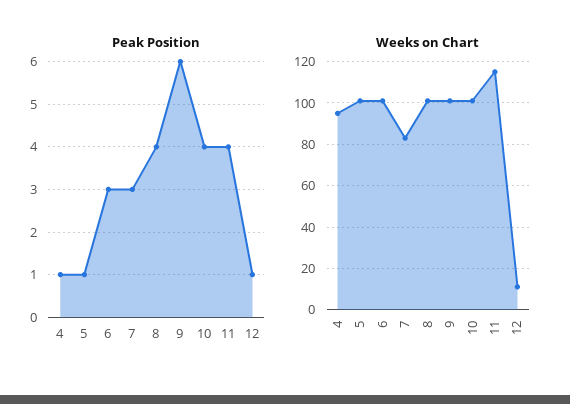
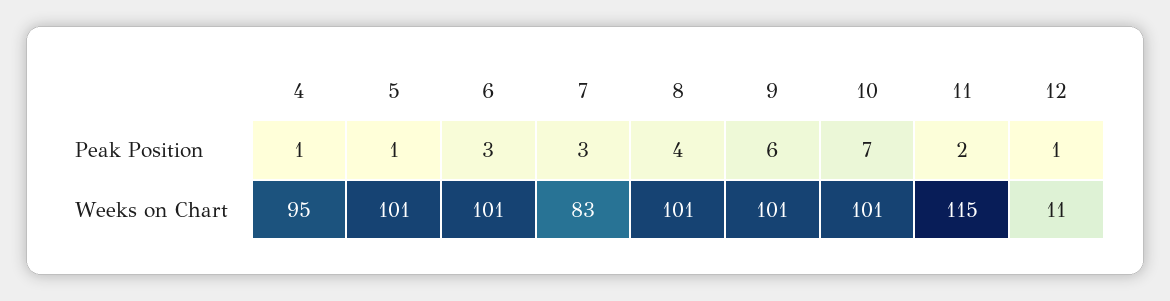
  {
    "Peak Position": {
      "4": 1,
      "5": 1,
      "6": 3,
      "7": 3,
      "8": 4,
      "9": 6,
-     "10": 4,
+     "10": 7,
-     "11": 4,
+     "11": 2,
      "12": 1
    },
    "Weeks on Chart": {
      "4": 95,
      "5": 101,
      "6": 101,
      "7": 83,
      "8": 101,
      "9": 101,
      "10": 101,
      "11": 115,
      "12": 11
    }
  }

